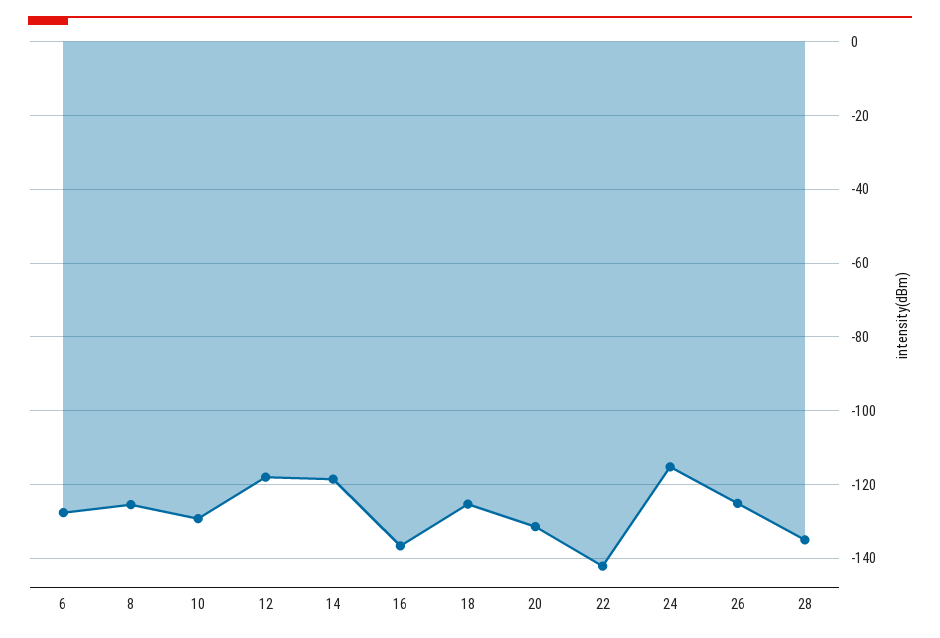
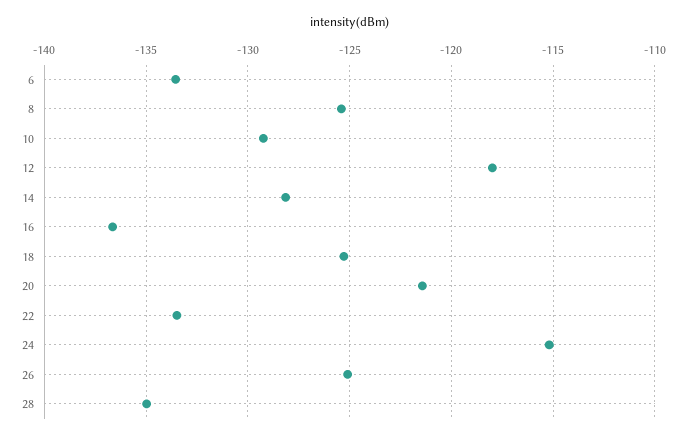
  {
-   "6": -128,
+   "6": -133.5,
    "8": -125.5,
    "10": -129,
    "12": -118,
-   "14": -118,
+   "14": -128,
    "16": -136.5,
    "18": -125.5,
-   "20": -132,
+   "20": -121.5,
-   "22": -142,
+   "22": -133.5,
    "24": -115,
    "26": -125,
    "28": -135
  }

